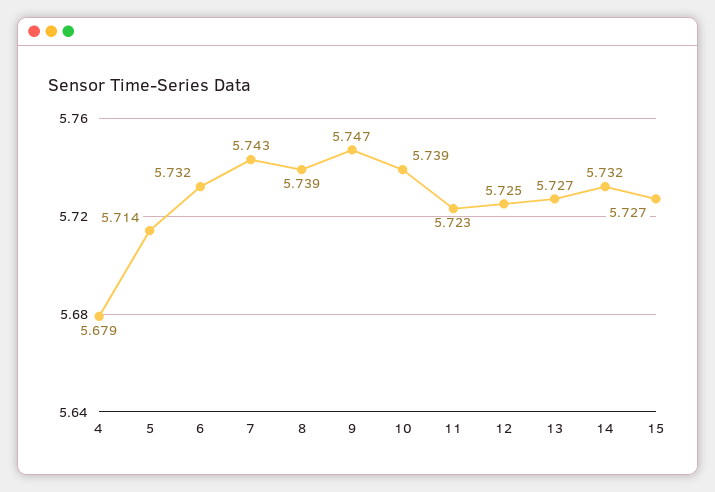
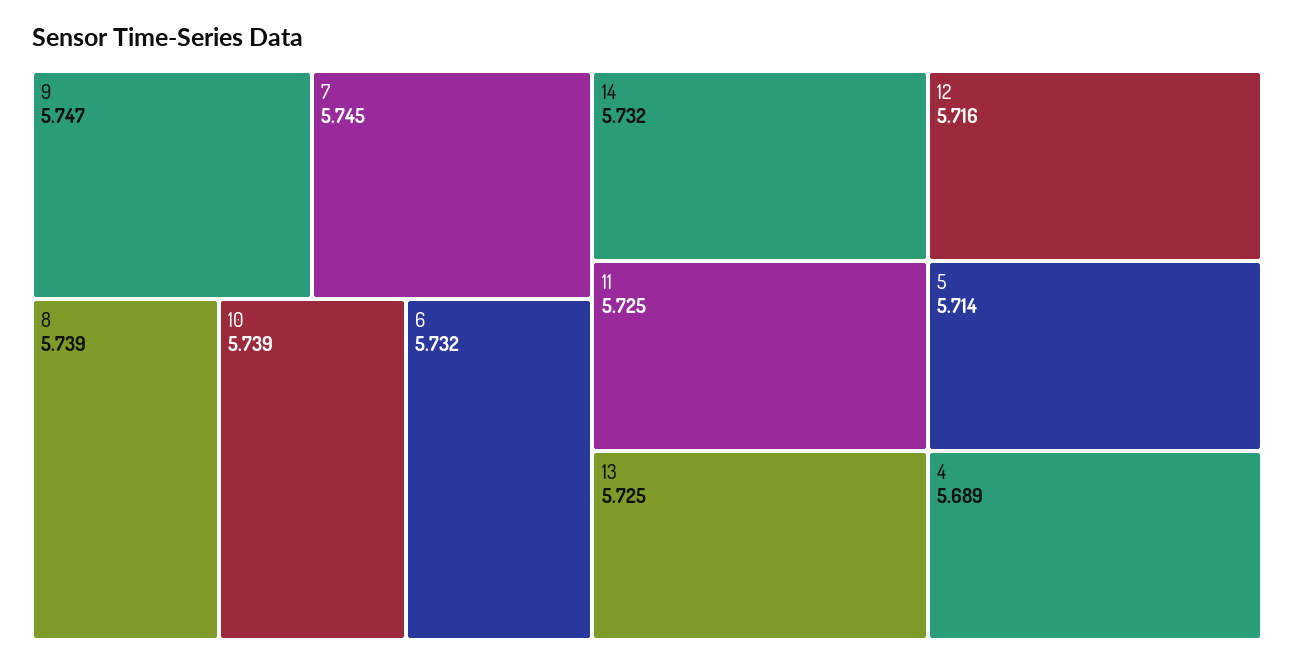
  {
-   "4": 5.679,
+   "4": 5.689,
    "5": 5.714,
    "6": 5.732,
-   "7": 5.743,
+   "7": 5.745,
    "8": 5.739,
    "9": 5.747,
    "10": 5.739,
-   "11": 5.723,
+   "11": 5.725,
-   "12": 5.725,
+   "12": 5.716,
-   "13": 5.727,
+   "13": 5.725,
-   "14": 5.732,
+   "14": 5.732
-   "15": 5.727
  }

